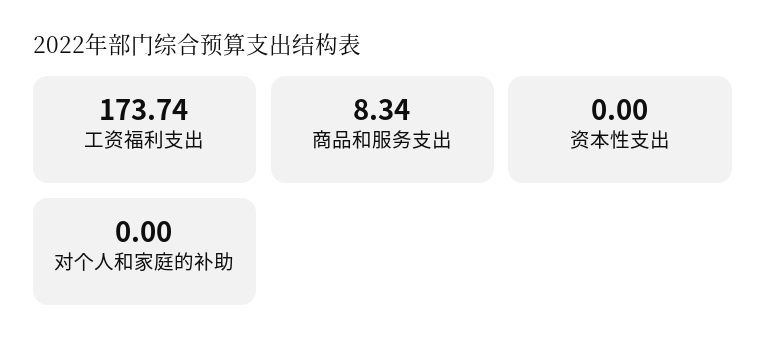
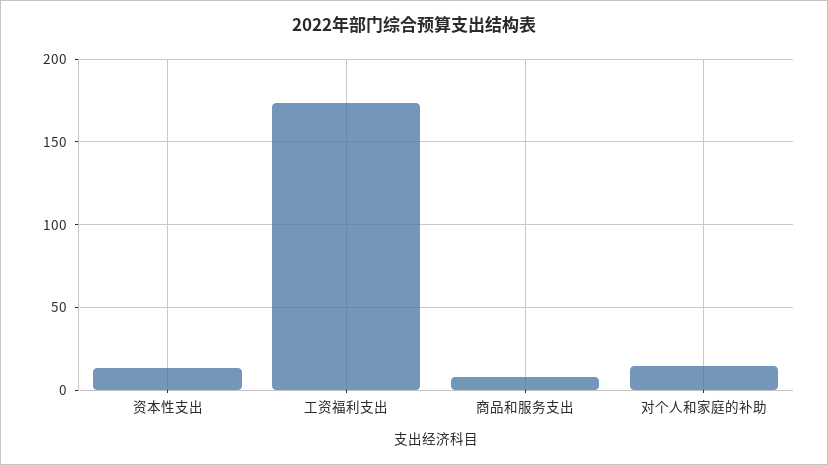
  {
    "工资福利支出": 173.74,
    "商品和服务支出": 8.34,
-   "资本性支出": 0,
+   "资本性支出": 15,
-   "对个人和家庭的补助": 0
+   "对个人和家庭的补助": 15
  }

